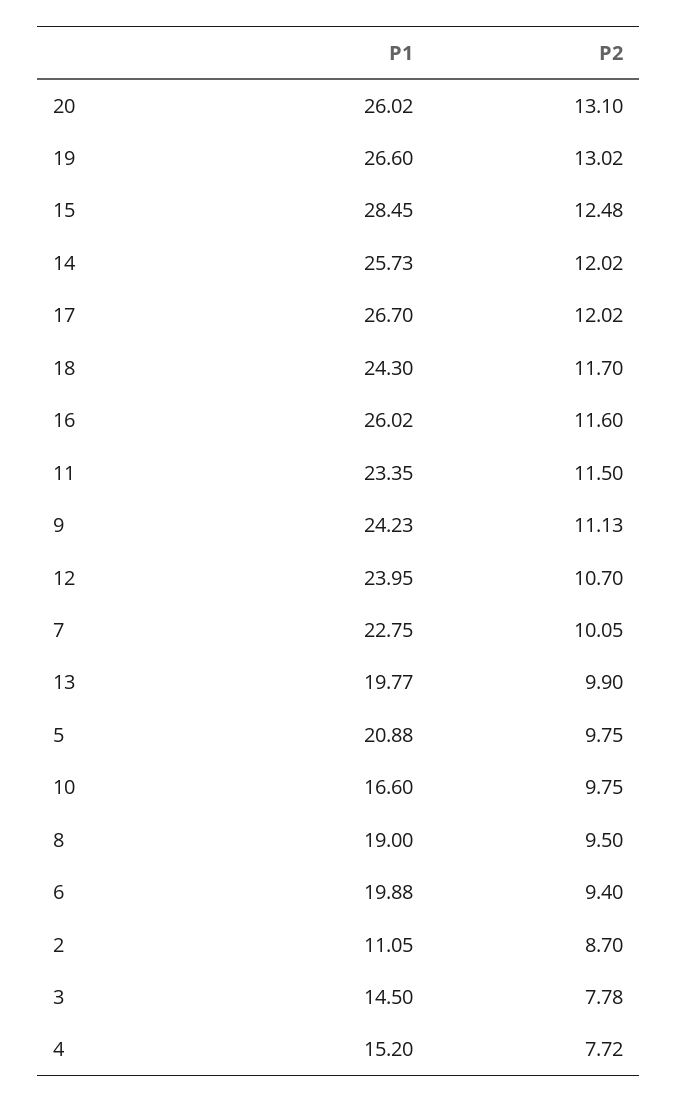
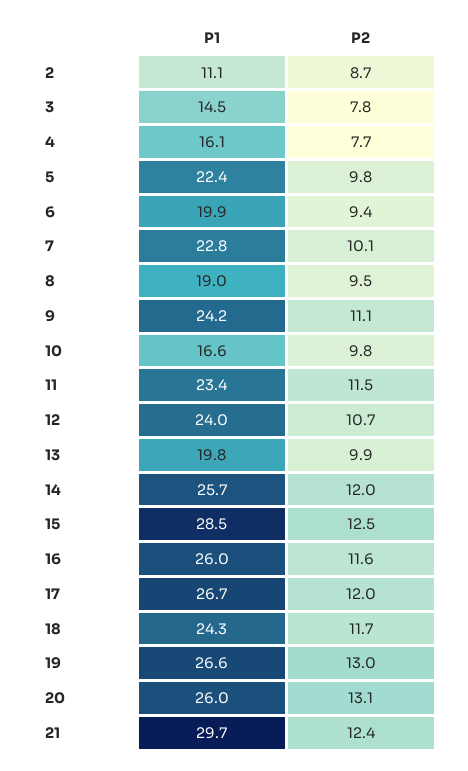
  {
    "P1": {
      "20": 26.02,
      "19": 26.6,
      "15": 28.45,
      "14": 25.73,
      "17": 26.7,
      "18": 24.3,
      "16": 26.02,
      "11": 23.35,
      "9": 24.23,
      "12": 23.95,
      "7": 22.75,
      "13": 19.77,
-     "5": 20.88,
+     "5": 22.4,
      "10": 16.6,
      "8": 19,
      "6": 19.88,
      "2": 11.05,
      "3": 14.5,
-     "4": 15.2
+     "4": 16.1,
+     "21": 29.7
    },
    "P2": {
      "20": 13.1,
      "19": 13.02,
      "15": 12.48,
      "14": 12.02,
      "17": 12.02,
      "18": 11.7,
      "16": 11.6,
      "11": 11.5,
      "9": 11.13,
      "12": 10.7,
      "7": 10.05,
      "13": 9.9,
      "5": 9.75,
      "10": 9.75,
      "8": 9.5,
      "6": 9.4,
      "2": 8.7,
      "3": 7.78,
-     "4": 7.72
+     "4": 7.72,
+     "21": 12.4
    }
  }

